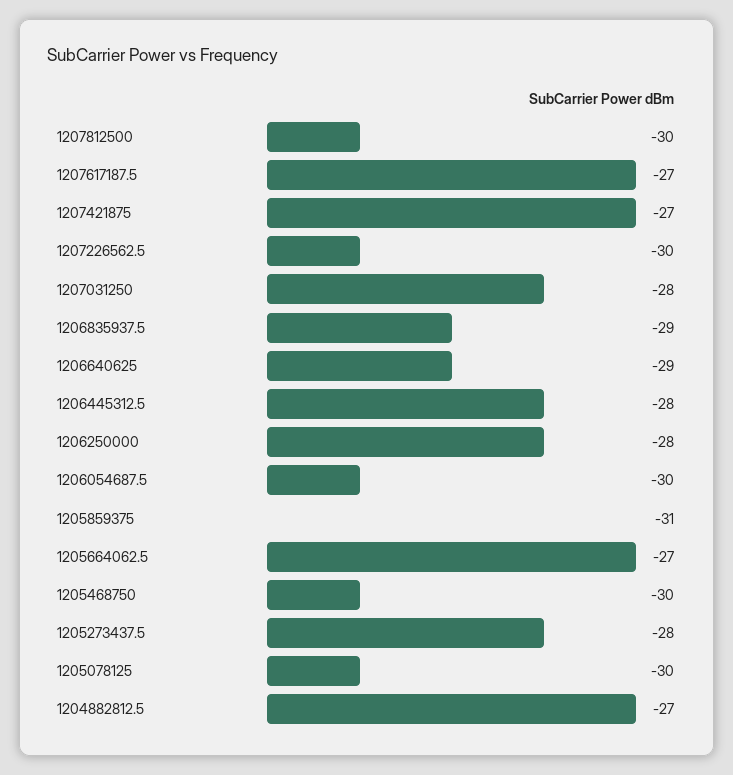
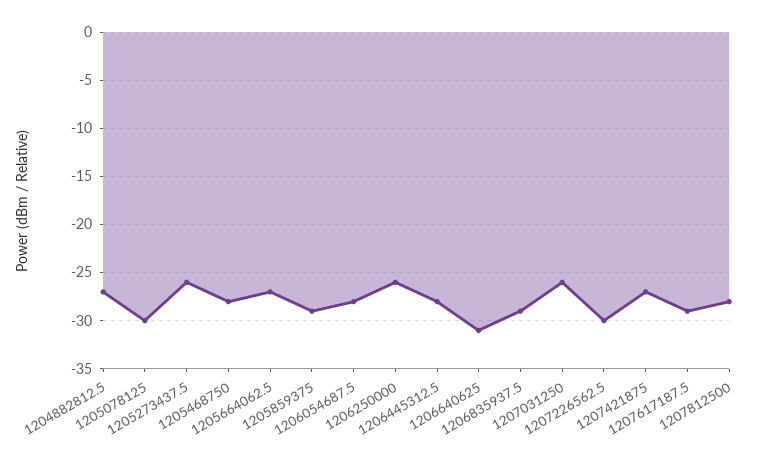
  {
-   "1207812500": -30,
+   "1207812500": -28,
-   "1207617187.5": -27,
+   "1207617187.5": -29,
    "1207421875": -27,
    "1207226562.5": -30,
-   "1207031250": -28,
+   "1207031250": -26,
    "1206835937.5": -29,
-   "1206640625": -29,
+   "1206640625": -31,
    "1206445312.5": -28,
-   "1206250000": -28,
+   "1206250000": -26,
-   "1206054687.5": -30,
+   "1206054687.5": -28,
-   "1205859375": -31,
+   "1205859375": -29,
    "1205664062.5": -27,
-   "1205468750": -30,
+   "1205468750": -28,
-   "1205273437.5": -28,
+   "1205273437.5": -26,
    "1205078125": -30,
    "1204882812.5": -27
  }

